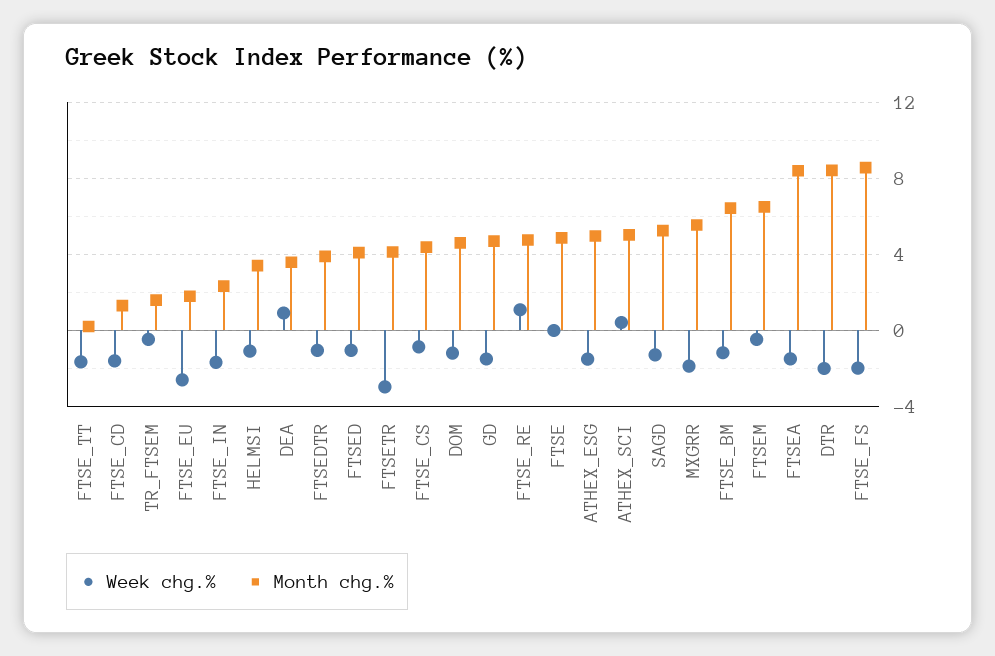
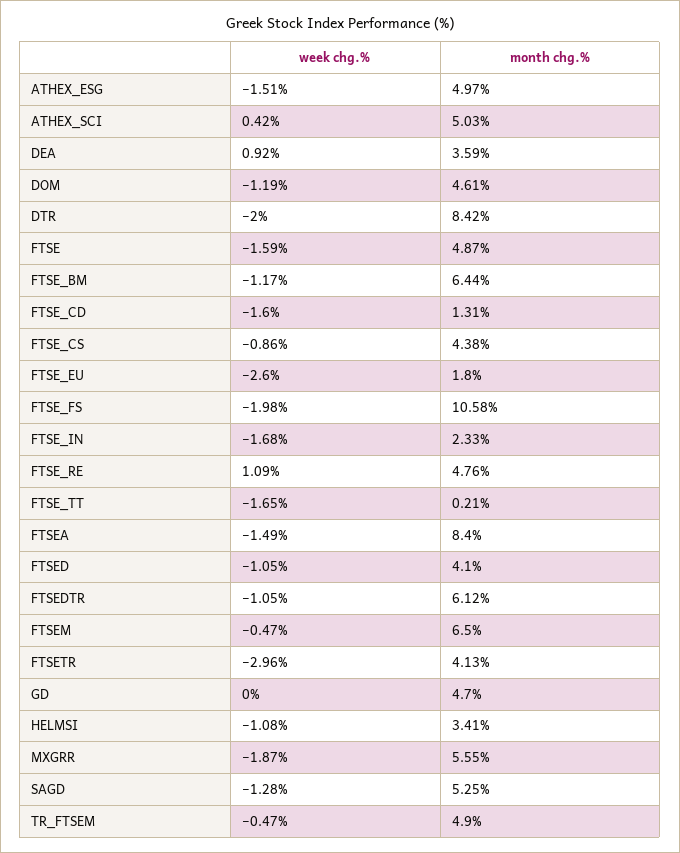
  {
    "Week chg.%": {
      "FTSE_TT": -1.65,
      "FTSE_CD": -1.6,
      "TR_FTSEM": -0.47,
      "FTSE_EU": -2.6,
      "FTSE_IN": -1.68,
      "HELMSI": -1.08,
      "DEA": 0.92,
      "FTSEDTR": -1.05,
      "FTSED": -1.05,
      "FTSETR": -2.96,
      "FTSE_CS": -0.86,
      "DOM": -1.19,
-     "GD": -1.5,
+     "GD": 0,
      "FTSE_RE": 1.09,
-     "FTSE": 0,
+     "FTSE": -1.59,
      "ATHEX_ESG": -1.51,
      "ATHEX_SCI": 0.42,
      "SAGD": -1.28,
      "MXGRR": -1.87,
      "FTSE_BM": -1.17,
      "FTSEM": -0.47,
      "FTSEA": -1.49,
      "DTR": -2,
      "FTSE_FS": -1.98
    },
    "Month chg.%": {
      "FTSE_TT": 0.21,
      "FTSE_CD": 1.31,
-     "TR_FTSEM": 1.5,
+     "TR_FTSEM": 4.9,
      "FTSE_EU": 1.8,
      "FTSE_IN": 2.33,
      "HELMSI": 3.41,
      "DEA": 3.59,
-     "FTSEDTR": 4,
+     "FTSEDTR": 6.12,
      "FTSED": 4.1,
      "FTSETR": 4.13,
      "FTSE_CS": 4.38,
      "DOM": 4.61,
      "GD": 4.7,
      "FTSE_RE": 4.76,
      "FTSE": 4.87,
      "ATHEX_ESG": 4.97,
      "ATHEX_SCI": 5.03,
      "SAGD": 5.25,
      "MXGRR": 5.55,
      "FTSE_BM": 6.44,
      "FTSEM": 6.5,
      "FTSEA": 8.4,
      "DTR": 8.42,
-     "FTSE_FS": 8.5
+     "FTSE_FS": 10.58
    }
  }

